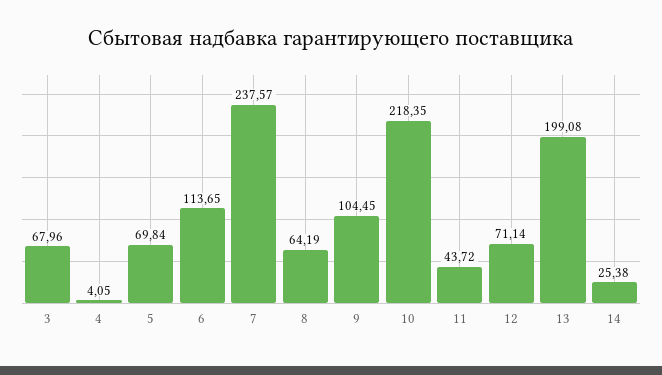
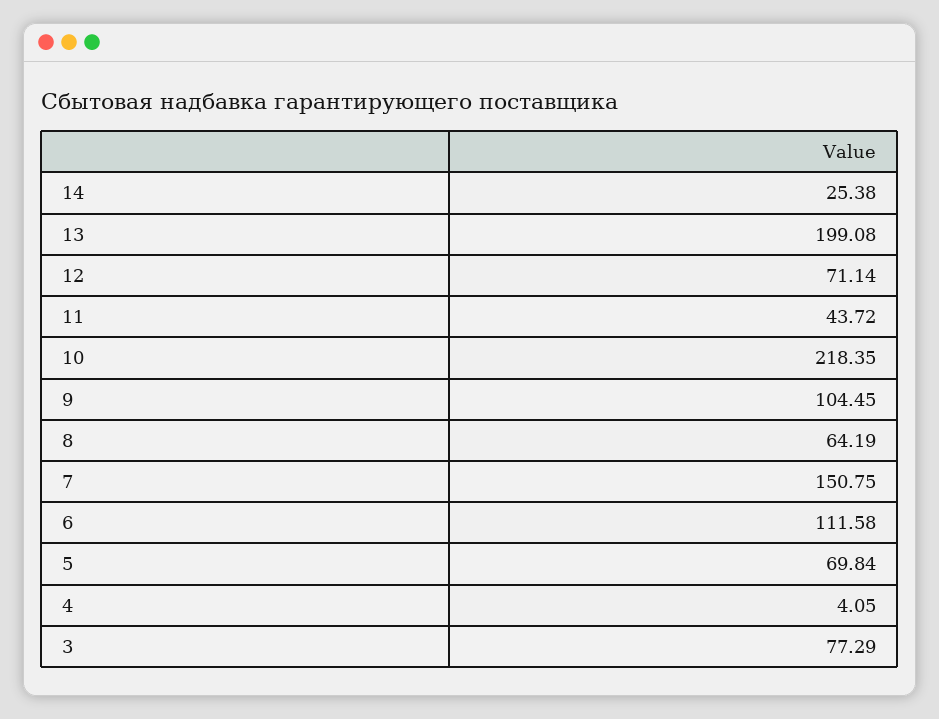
  {
-   "3": 67.96,
+   "3": 77.29,
    "4": 4.05,
    "5": 69.84,
-   "6": 113.65,
+   "6": 111.58,
-   "7": 237.57,
+   "7": 150.75,
    "8": 64.19,
    "9": 104.45,
    "10": 218.35,
    "11": 43.72,
    "12": 71.14,
    "13": 199.08,
    "14": 25.38
  }

